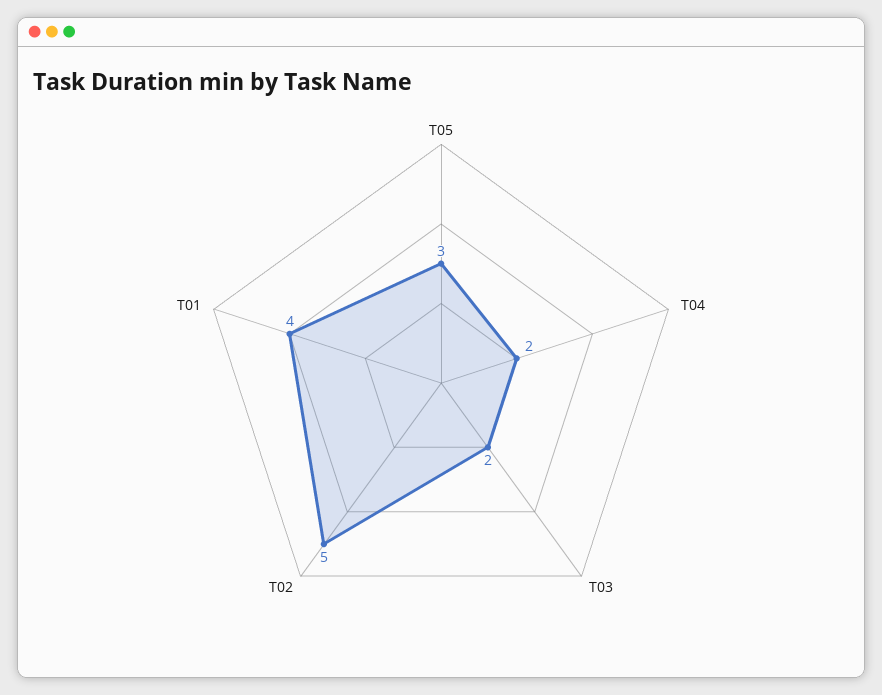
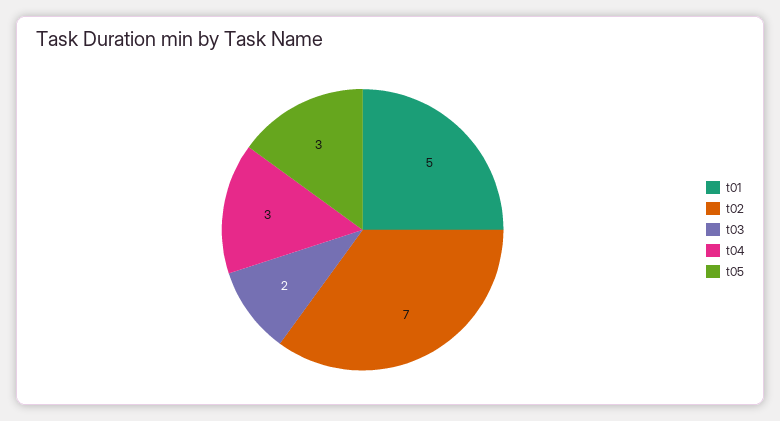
  {
    "T05": 3,
-   "T04": 2,
+   "T04": 3,
    "T03": 2,
-   "T02": 5,
+   "T02": 7,
-   "T01": 4
+   "T01": 5
  }

